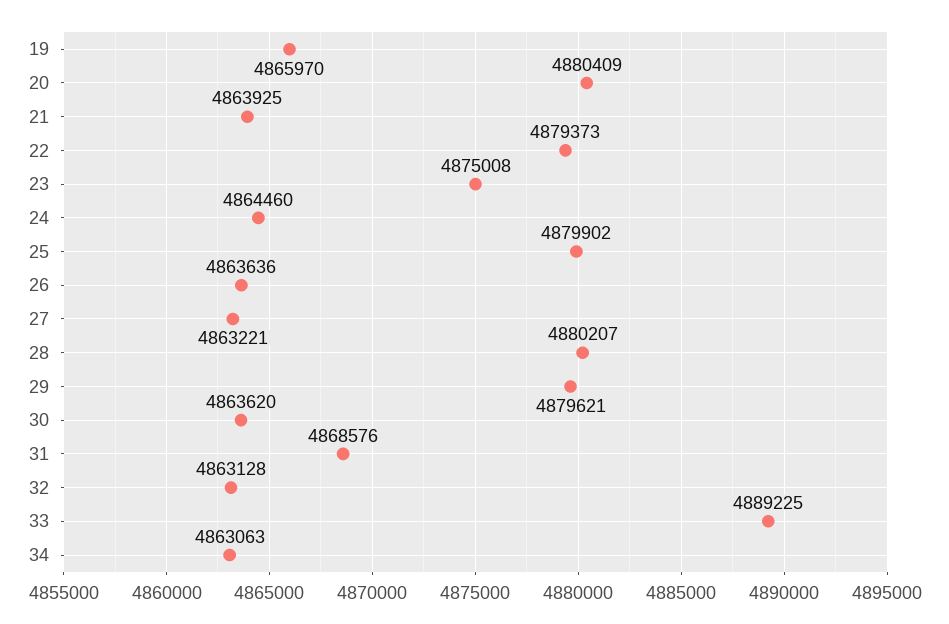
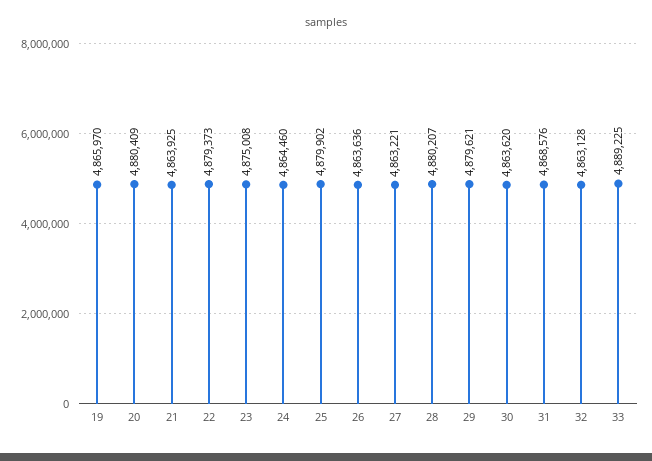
  {
    "19": 4865970,
    "20": 4880409,
    "21": 4863925,
    "22": 4879373,
    "23": 4875008,
    "24": 4864460,
    "25": 4879902,
    "26": 4863636,
    "27": 4863221,
    "28": 4880207,
    "29": 4879621,
    "30": 4863620,
    "31": 4868576,
    "32": 4863128,
-   "33": 4889225,
+   "33": 4889225
-   "34": 4863063
  }

